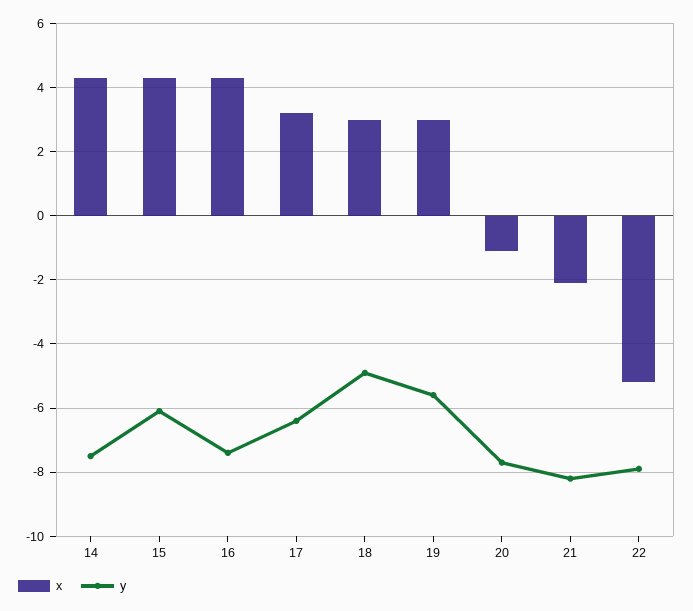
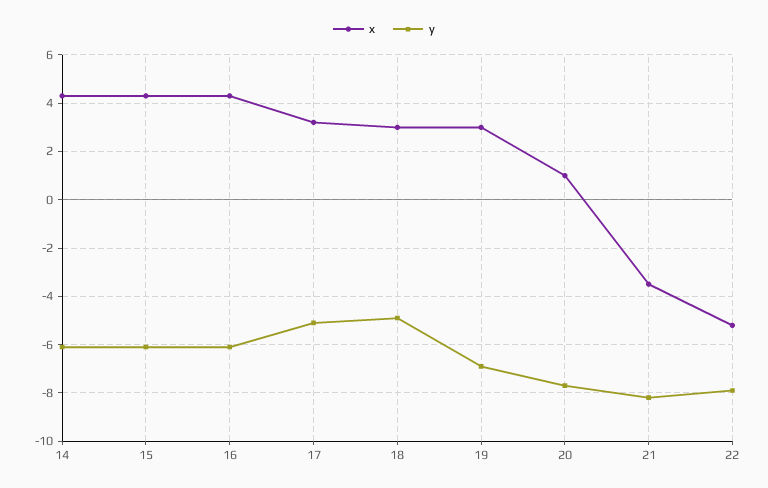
  {
    "x": {
      "14": 4.5,
      "15": 4.5,
      "16": 4.5,
      "17": 3,
      "18": 3,
      "19": 3,
-     "20": -1,
+     "20": 1,
-     "21": -2,
+     "21": -3.5,
      "22": -5
    },
    "y": {
-     "14": -7.5,
+     "14": -6,
      "15": -6,
-     "16": -7.5,
+     "16": -6,
-     "17": -6.5,
+     "17": -5,
      "18": -5,
-     "19": -5.5,
+     "19": -7,
      "20": -7.5,
      "21": -8,
      "22": -8
    }
  }

